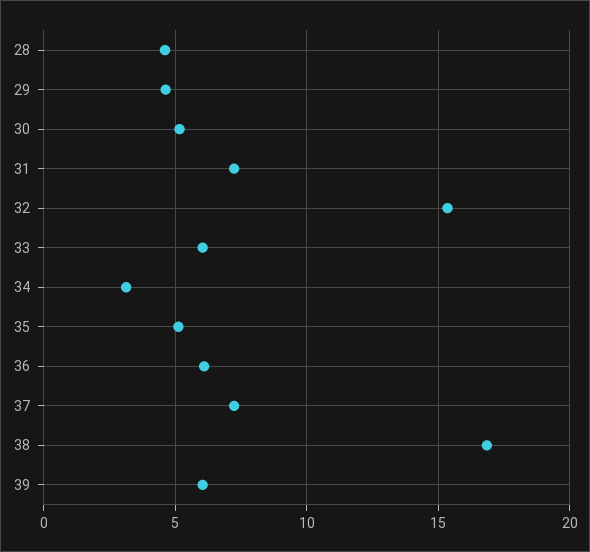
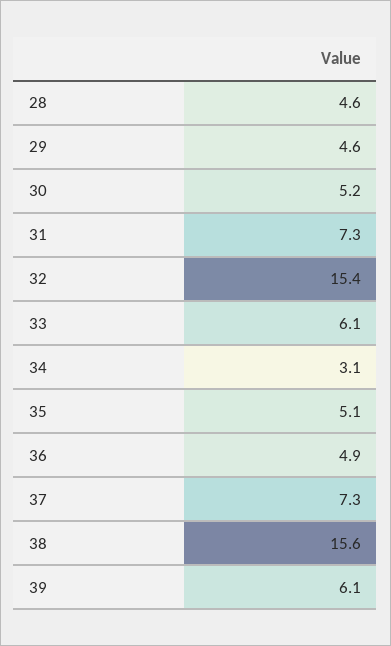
  {
    "28": 4.6,
    "29": 4.6,
    "30": 5.2,
    "31": 7.3,
    "32": 15.4,
    "33": 6.1,
    "34": 3.1,
    "35": 5.1,
-   "36": 6,
+   "36": 4.9,
    "37": 7.3,
-   "38": 17,
+   "38": 15.6,
    "39": 6.1
  }

